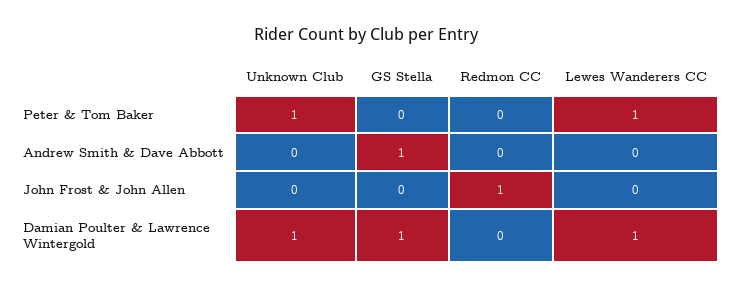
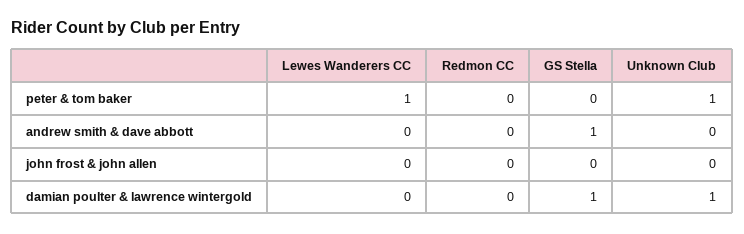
  {
    "Unknown Club": {
      "Peter & Tom Baker": 1,
      "Andrew Smith & Dave Abbott": 0,
      "John Frost & John Allen": 0,
      "Damian Poulter & Lawrence Wintergold": 1
    },
    "GS Stella": {
      "Peter & Tom Baker": 0,
      "Andrew Smith & Dave Abbott": 1,
      "John Frost & John Allen": 0,
      "Damian Poulter & Lawrence Wintergold": 1
    },
    "Redmon CC": {
      "Peter & Tom Baker": 0,
      "Andrew Smith & Dave Abbott": 0,
-     "John Frost & John Allen": 1,
+     "John Frost & John Allen": 0,
      "Damian Poulter & Lawrence Wintergold": 0
    },
    "Lewes Wanderers CC": {
      "Peter & Tom Baker": 1,
      "Andrew Smith & Dave Abbott": 0,
      "John Frost & John Allen": 0,
-     "Damian Poulter & Lawrence Wintergold": 1
+     "Damian Poulter & Lawrence Wintergold": 0
    }
  }

